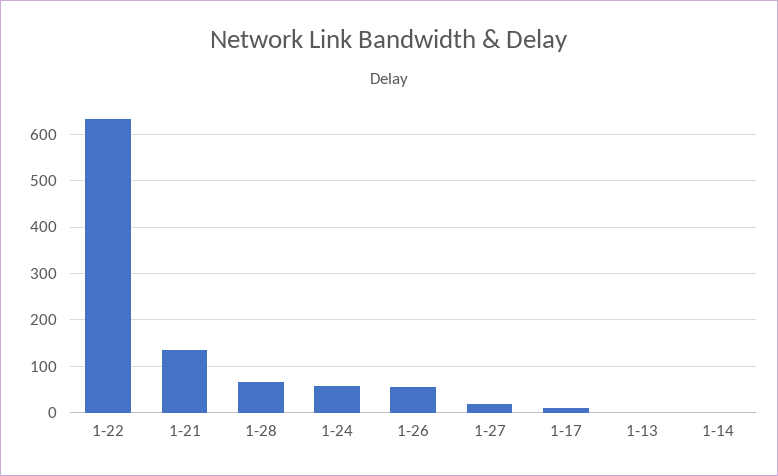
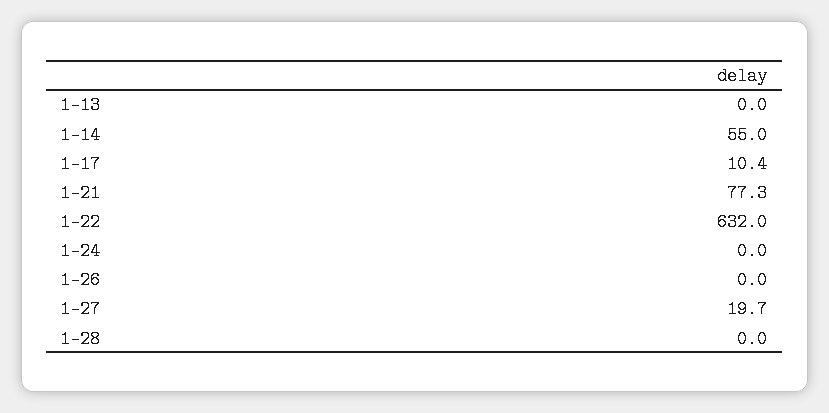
  {
    "1-22": 632,
-   "1-21": 140,
+   "1-21": 77.3,
-   "1-28": 60,
+   "1-28": 0,
-   "1-24": 60,
+   "1-24": 0,
-   "1-26": 60,
+   "1-26": 0,
    "1-27": 19.7,
    "1-17": 10.4,
    "1-13": 0,
-   "1-14": 0
+   "1-14": 55
  }

